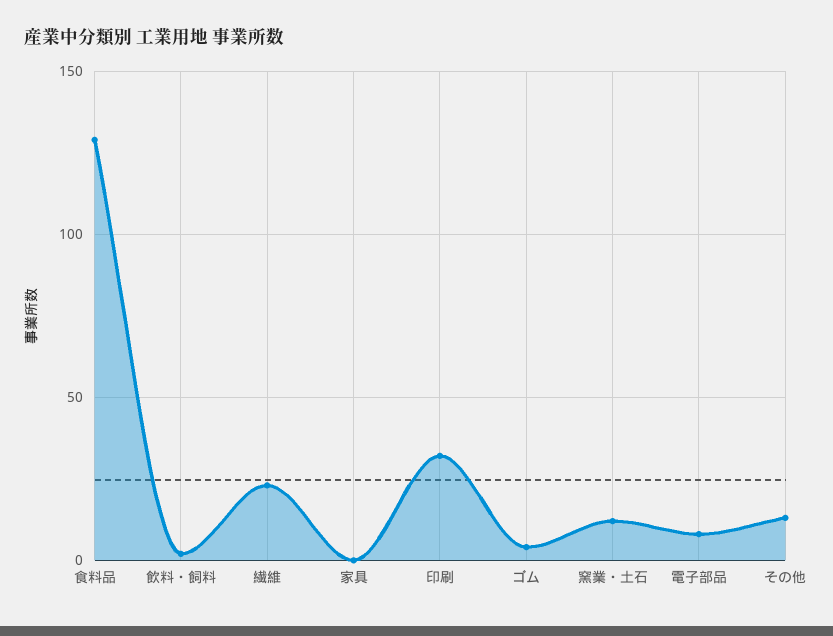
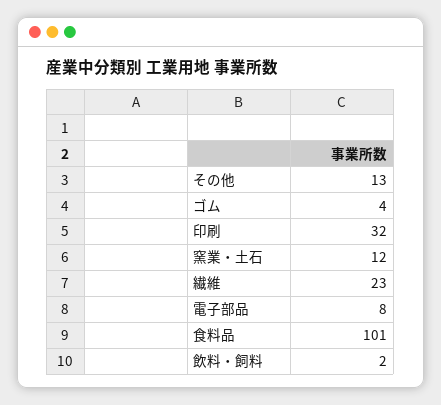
  {
-   "食料品": 130,
+   "食料品": 101,
    "飲料・飼料": 2,
    "繊維": 23,
-   "家具": 0,
    "印刷": 32,
    "ゴム": 4,
    "窯業・土石": 12,
    "電子部品": 8,
    "その他": 13
  }

